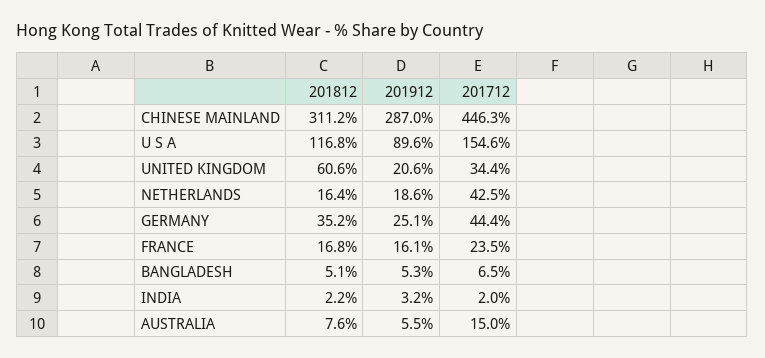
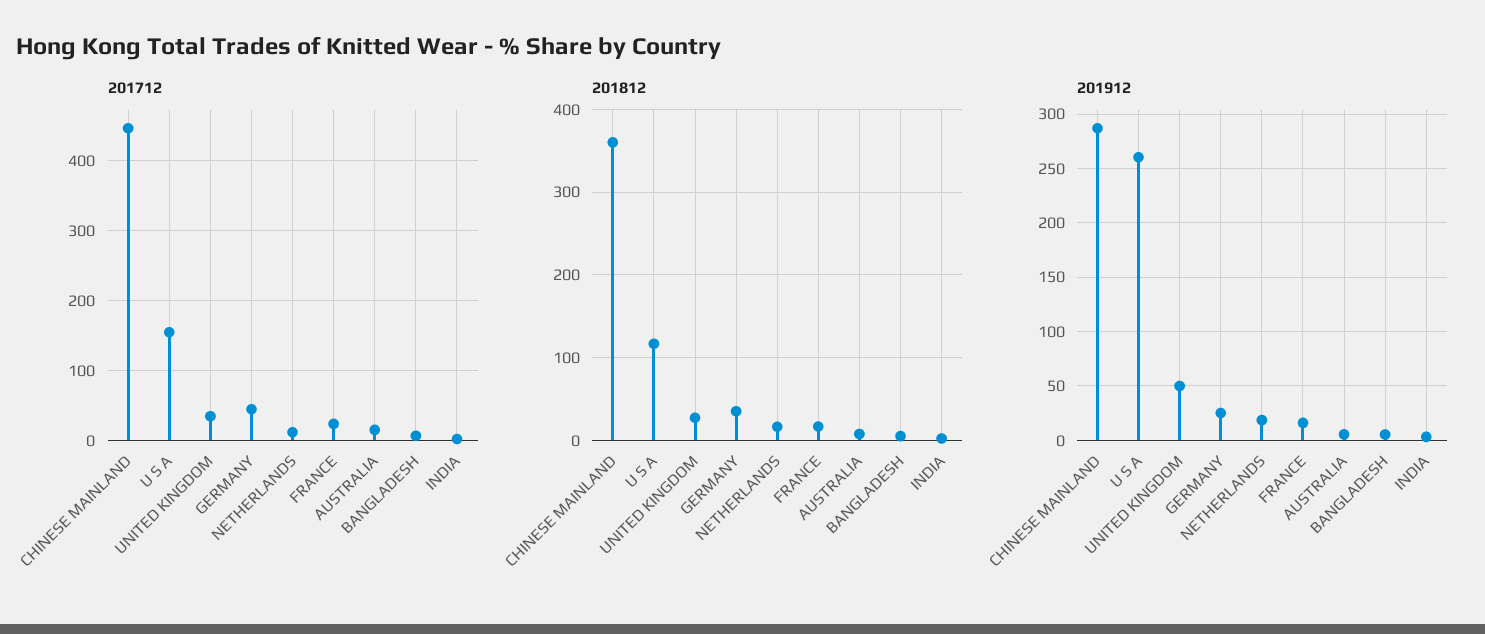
  {
    "201812": {
-     "CHINESE MAINLAND": 311.2,
+     "CHINESE MAINLAND": 360,
      "U S A": 116.8,
-     "UNITED KINGDOM": 60.6,
+     "UNITED KINGDOM": 30,
      "NETHERLANDS": 16.4,
      "GERMANY": 35.2,
      "FRANCE": 16.8,
      "BANGLADESH": 5.1,
      "INDIA": 2.2,
      "AUSTRALIA": 7.6
    },
    "201912": {
      "CHINESE MAINLAND": 287,
-     "U S A": 89.6,
+     "U S A": 260,
-     "UNITED KINGDOM": 20.6,
+     "UNITED KINGDOM": 50,
      "NETHERLANDS": 18.6,
      "GERMANY": 25.1,
      "FRANCE": 16.1,
      "BANGLADESH": 5.3,
      "INDIA": 3.2,
      "AUSTRALIA": 5.5
    },
    "201712": {
      "CHINESE MAINLAND": 446.3,
      "U S A": 154.6,
      "UNITED KINGDOM": 34.4,
-     "NETHERLANDS": 42.5,
+     "NETHERLANDS": 10,
      "GERMANY": 44.4,
      "FRANCE": 23.5,
      "BANGLADESH": 6.5,
      "INDIA": 2,
      "AUSTRALIA": 15
    }
  }

